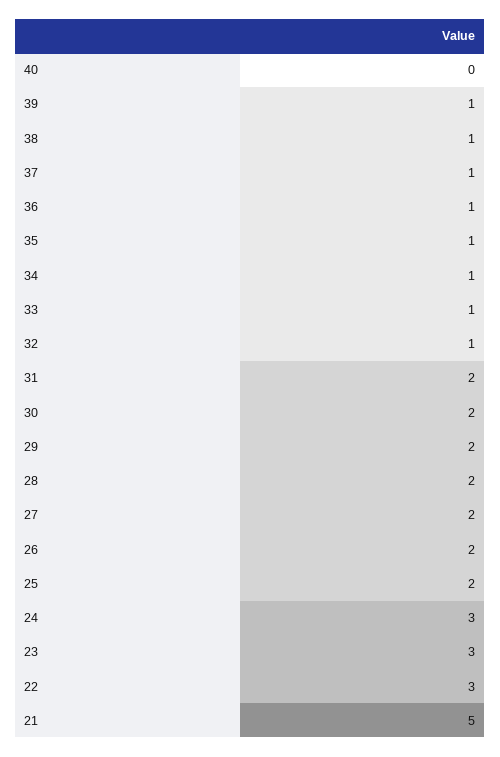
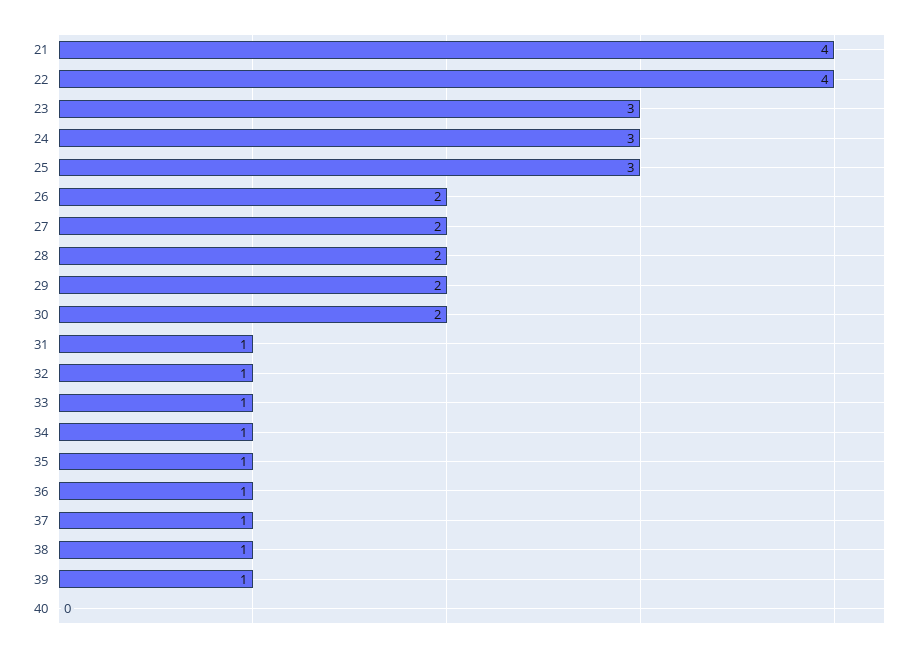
  {
    "40": 0,
    "39": 1,
    "38": 1,
    "37": 1,
    "36": 1,
    "35": 1,
    "34": 1,
    "33": 1,
    "32": 1,
-   "31": 2,
+   "31": 1,
    "30": 2,
    "29": 2,
    "28": 2,
    "27": 2,
    "26": 2,
-   "25": 2,
+   "25": 3,
    "24": 3,
    "23": 3,
-   "22": 3,
+   "22": 4,
-   "21": 5
+   "21": 4
  }

